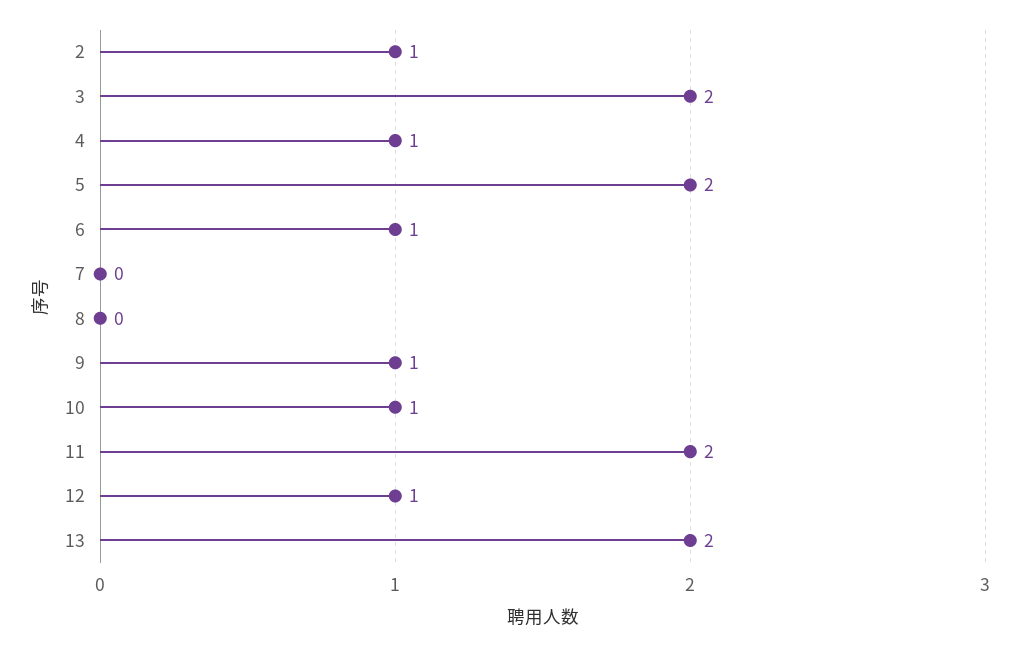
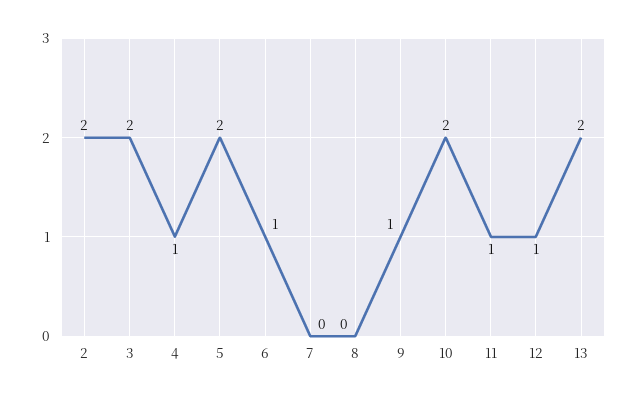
  {
-   "2": 1,
+   "2": 2,
    "3": 2,
    "4": 1,
    "5": 2,
    "6": 1,
    "7": 0,
    "8": 0,
    "9": 1,
-   "10": 1,
+   "10": 2,
-   "11": 2,
+   "11": 1,
    "12": 1,
    "13": 2
  }

